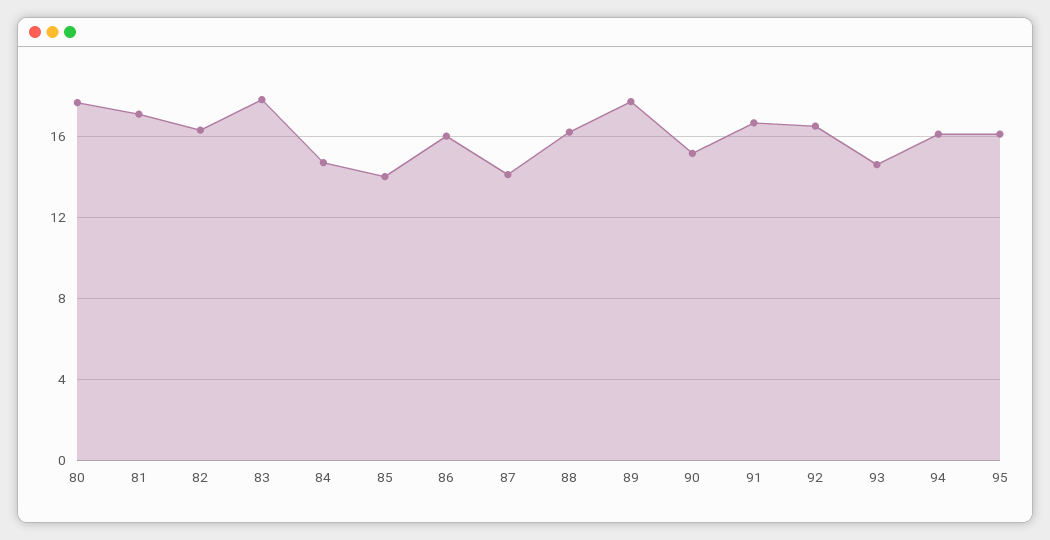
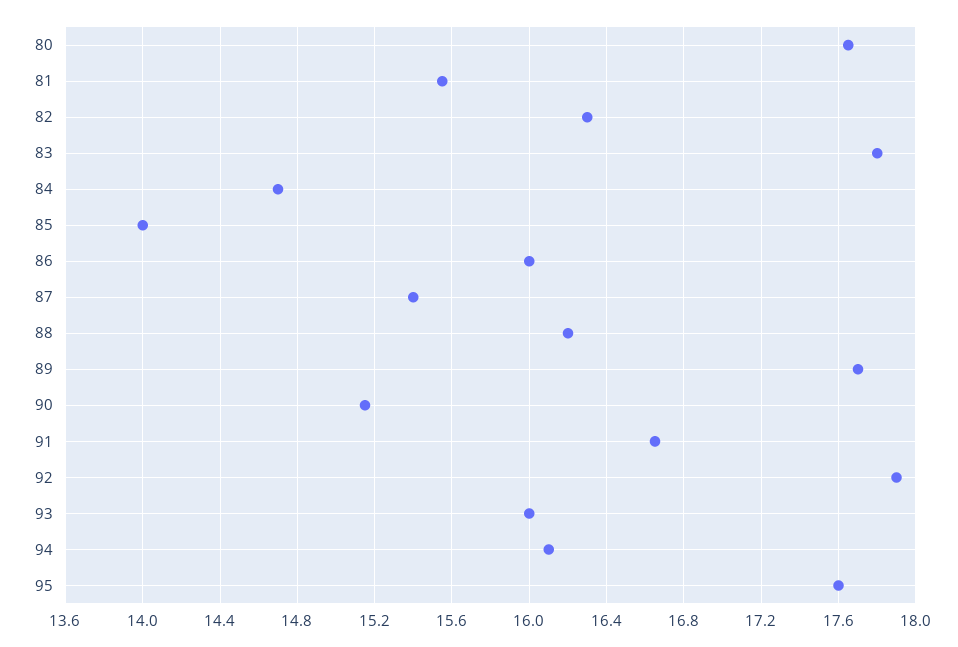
  {
    "80": 17.65,
-   "81": 17,
+   "81": 15.55,
    "82": 16.3,
    "83": 17.8,
    "84": 14.7,
    "85": 14,
    "86": 16,
-   "87": 14,
+   "87": 15.4,
    "88": 16.2,
    "89": 17.7,
    "90": 15.15,
    "91": 16.65,
-   "92": 16.5,
+   "92": 17.9,
-   "93": 14.5,
+   "93": 16,
    "94": 16.1,
-   "95": 16
+   "95": 17.6
  }

